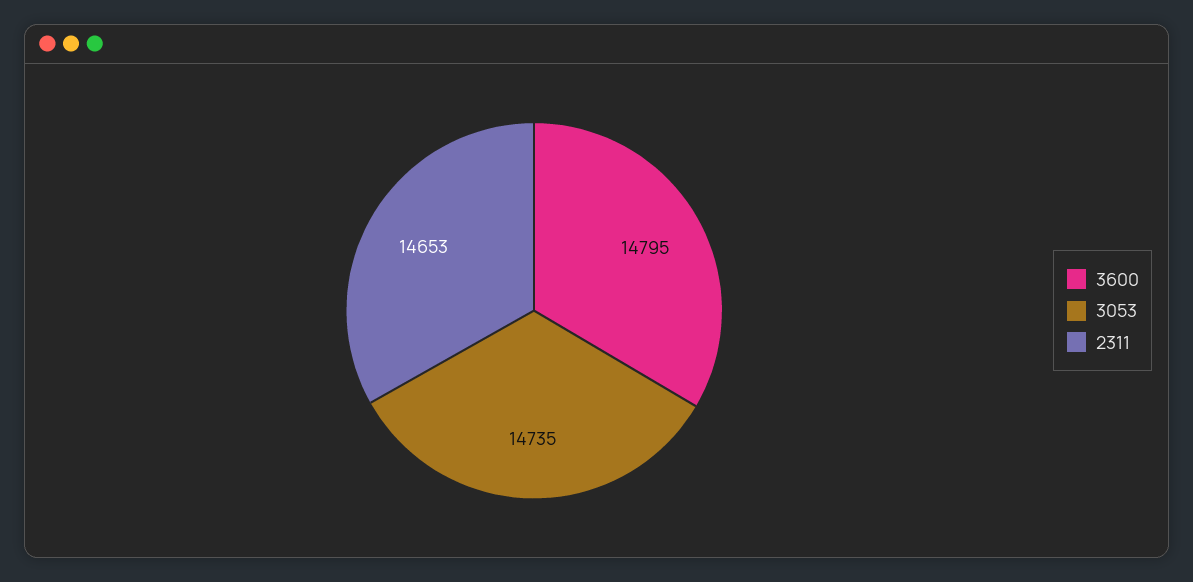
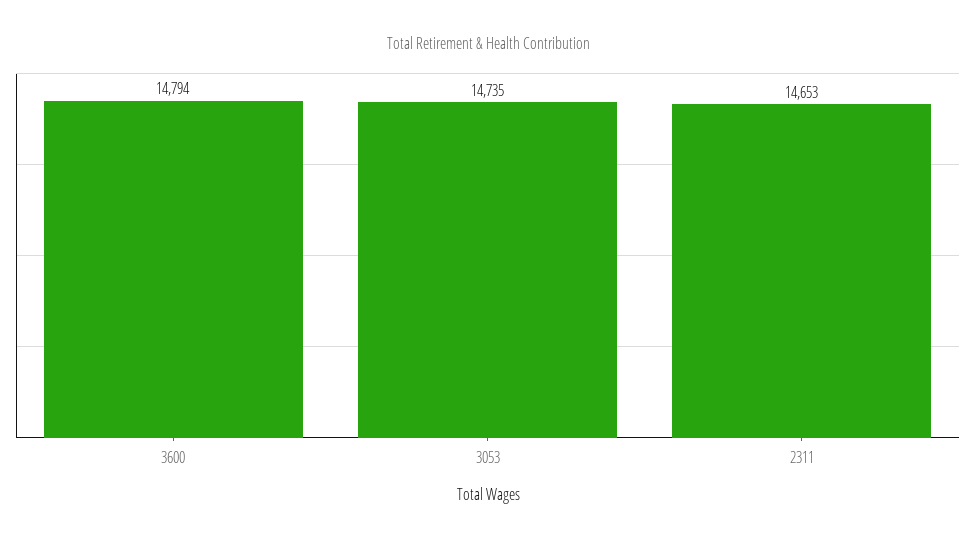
  {
-   "3600": 14795,
+   "3600": 14794,
    "3053": 14735,
    "2311": 14653
  }

